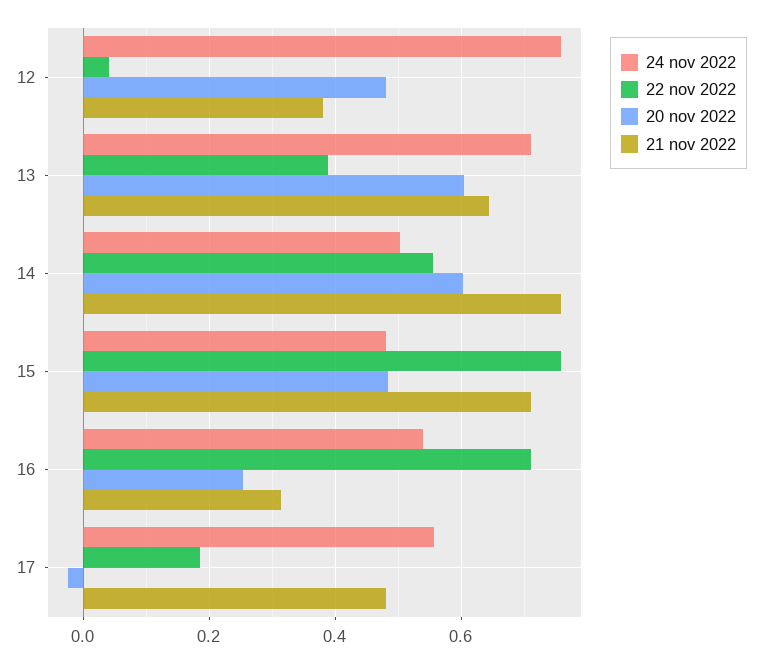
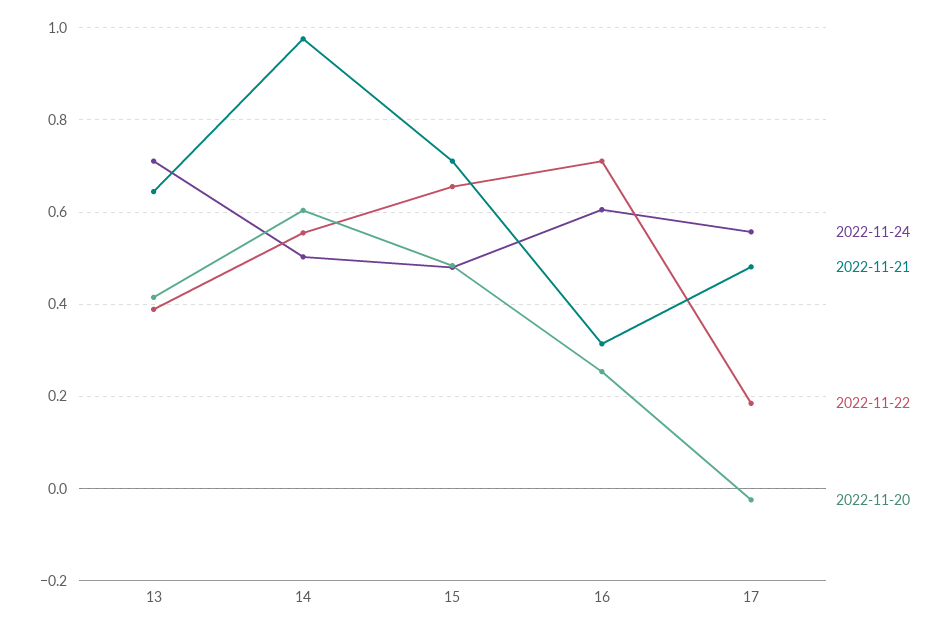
  {
    "24 nov 2022": {
-     "12": 0.76,
      "13": 0.72,
      "14": 0.5,
      "15": 0.48,
-     "16": 0.54,
+     "16": 0.6,
      "17": 0.56
    },
    "22 nov 2022": {
-     "12": 0.04,
      "13": 0.38,
      "14": 0.56,
-     "15": 0.76,
+     "15": 0.66,
      "16": 0.72,
      "17": 0.18
    },
    "20 nov 2022": {
-     "12": 0.48,
-     "13": 0.6,
+     "13": 0.42,
      "14": 0.6,
      "15": 0.48,
      "16": 0.26,
      "17": -0.02
    },
    "21 nov 2022": {
-     "12": 0.38,
      "13": 0.64,
-     "14": 0.76,
+     "14": 0.98,
      "15": 0.72,
      "16": 0.32,
      "17": 0.48
    }
  }

